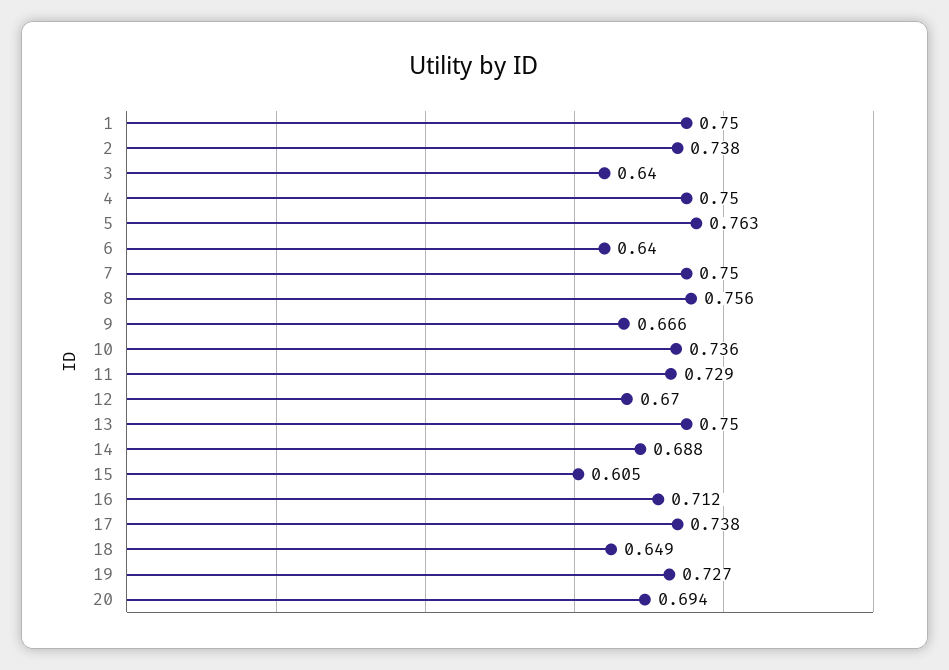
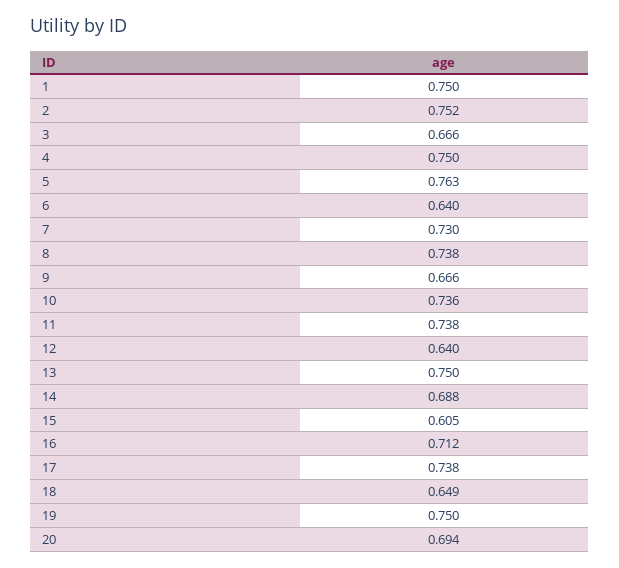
  {
    "1": 0.75,
-   "2": 0.738,
+   "2": 0.752,
-   "3": 0.64,
+   "3": 0.666,
    "4": 0.75,
    "5": 0.763,
    "6": 0.64,
-   "7": 0.75,
+   "7": 0.73,
-   "8": 0.756,
+   "8": 0.738,
    "9": 0.666,
    "10": 0.736,
-   "11": 0.729,
+   "11": 0.738,
-   "12": 0.67,
+   "12": 0.64,
    "13": 0.75,
    "14": 0.688,
    "15": 0.605,
    "16": 0.712,
    "17": 0.738,
    "18": 0.649,
-   "19": 0.727,
+   "19": 0.75,
    "20": 0.694
  }

